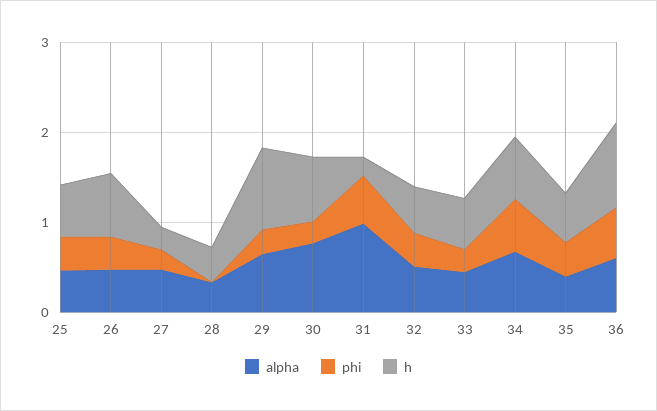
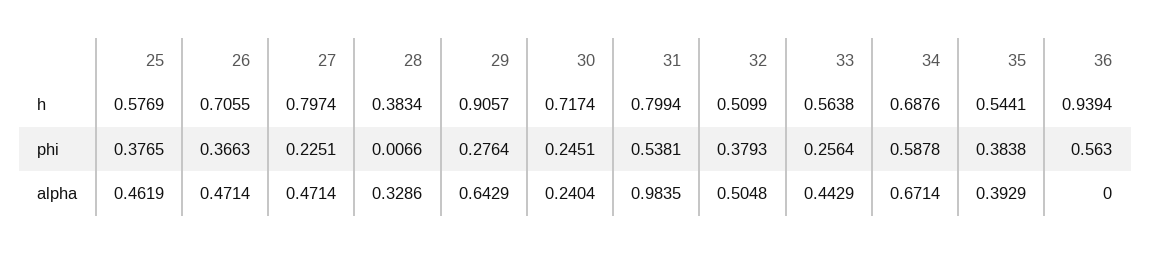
  {
    "alpha": {
      "25": 0.4619,
      "26": 0.4714,
      "27": 0.4714,
      "28": 0.3286,
      "29": 0.6429,
-     "30": 0.8,
+     "30": 0.2404,
      "31": 0.9835,
      "32": 0.5048,
      "33": 0.4429,
      "34": 0.6714,
      "35": 0.3929,
-     "36": 0.6
+     "36": 0
    },
    "phi": {
      "25": 0.3765,
      "26": 0.3663,
      "27": 0.2251,
      "28": 0.0066,
      "29": 0.2764,
      "30": 0.2451,
      "31": 0.5381,
      "32": 0.3793,
      "33": 0.2564,
      "34": 0.5878,
      "35": 0.3838,
      "36": 0.563
    },
    "h": {
      "25": 0.5769,
      "26": 0.7055,
-     "27": 0.2,
+     "27": 0.7974,
      "28": 0.3834,
      "29": 0.9057,
      "30": 0.7174,
-     "31": 0.2,
+     "31": 0.7994,
      "32": 0.5099,
      "33": 0.5638,
      "34": 0.6876,
      "35": 0.5441,
      "36": 0.9394
    }
  }

